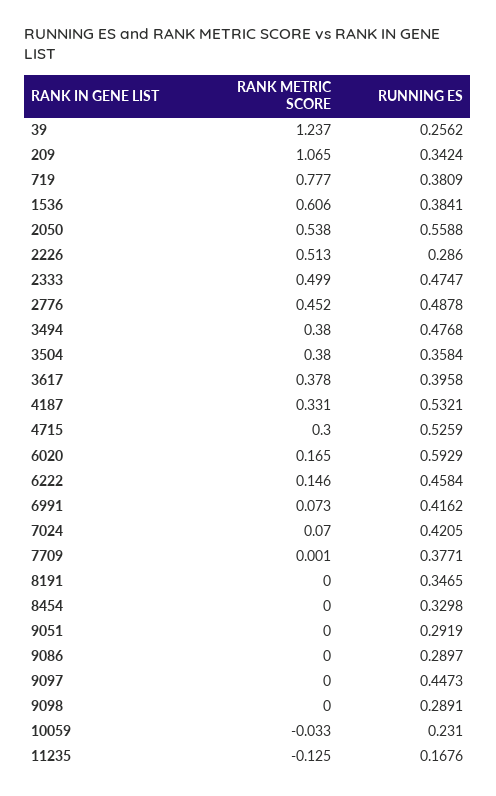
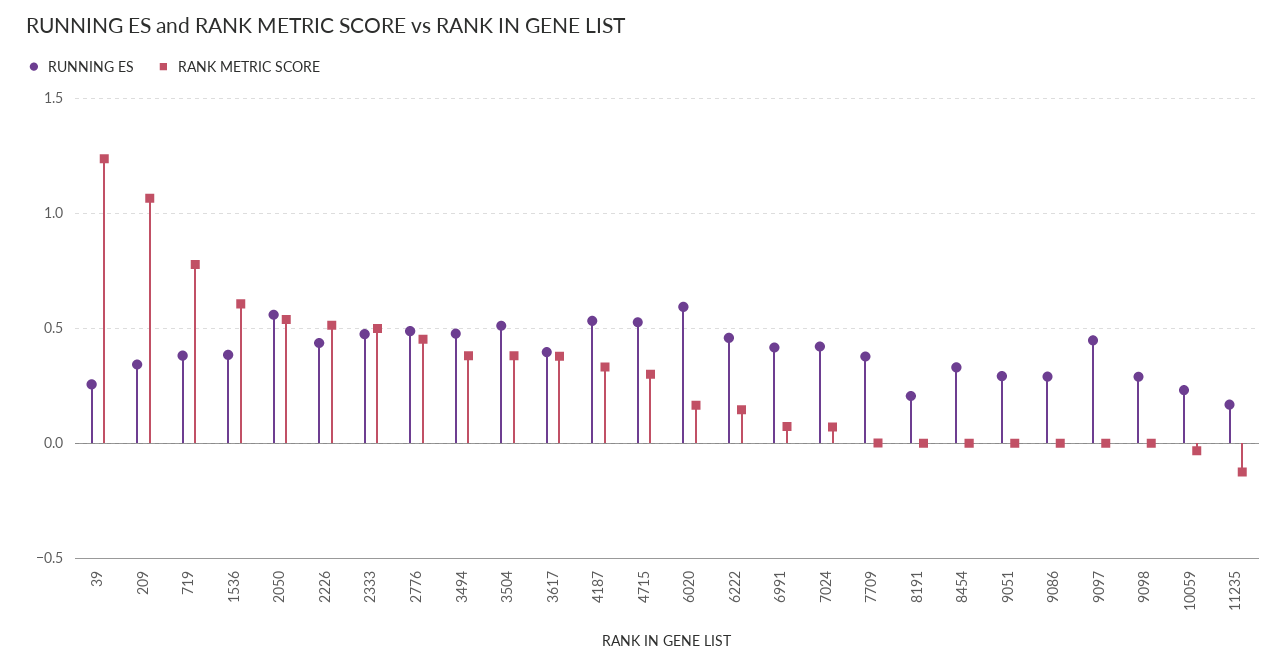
  {
    "RANK METRIC SCORE": {
      "39": 1.237,
      "209": 1.065,
      "719": 0.777,
      "1536": 0.606,
      "2050": 0.538,
      "2226": 0.513,
      "2333": 0.499,
      "2776": 0.452,
      "3494": 0.38,
      "3504": 0.38,
      "3617": 0.378,
      "4187": 0.331,
      "4715": 0.3,
      "6020": 0.165,
      "6222": 0.146,
      "6991": 0.073,
      "7024": 0.07,
      "7709": 0.001,
      "8191": 0,
      "8454": 0,
      "9051": 0,
      "9086": 0,
      "9097": 0,
      "9098": 0,
      "10059": -0.033,
      "11235": -0.125
    },
    "RUNNING ES": {
      "39": 0.2562,
      "209": 0.3424,
      "719": 0.3809,
      "1536": 0.3841,
      "2050": 0.5588,
-     "2226": 0.286,
+     "2226": 0.45,
      "2333": 0.4747,
      "2776": 0.4878,
      "3494": 0.4768,
-     "3504": 0.3584,
+     "3504": 0.5,
      "3617": 0.3958,
      "4187": 0.5321,
      "4715": 0.5259,
      "6020": 0.5929,
      "6222": 0.4584,
      "6991": 0.4162,
      "7024": 0.4205,
      "7709": 0.3771,
-     "8191": 0.3465,
+     "8191": 0.2,
      "8454": 0.3298,
      "9051": 0.2919,
      "9086": 0.2897,
      "9097": 0.4473,
      "9098": 0.2891,
      "10059": 0.231,
      "11235": 0.1676
    }
  }

